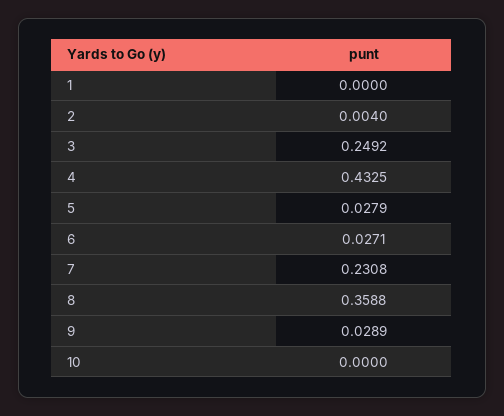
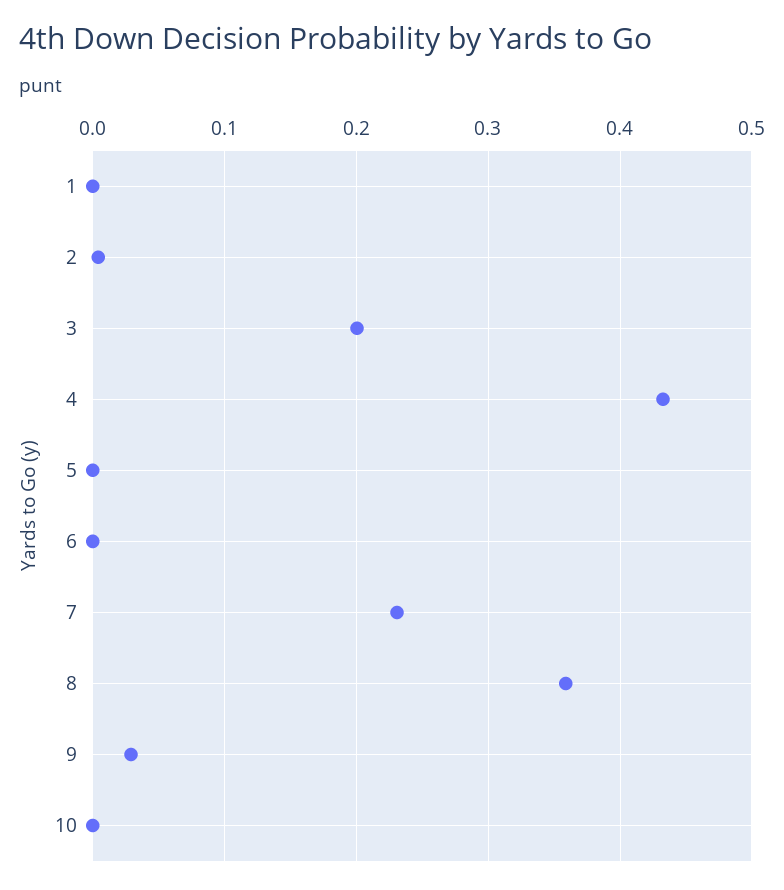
  {
    "1": 0,
    "2": 0.004,
-   "3": 0.2492,
+   "3": 0.2,
    "4": 0.4325,
-   "5": 0.0279,
+   "5": 0,
-   "6": 0.0271,
+   "6": 0,
    "7": 0.2308,
    "8": 0.3588,
    "9": 0.0289,
    "10": 0
  }

